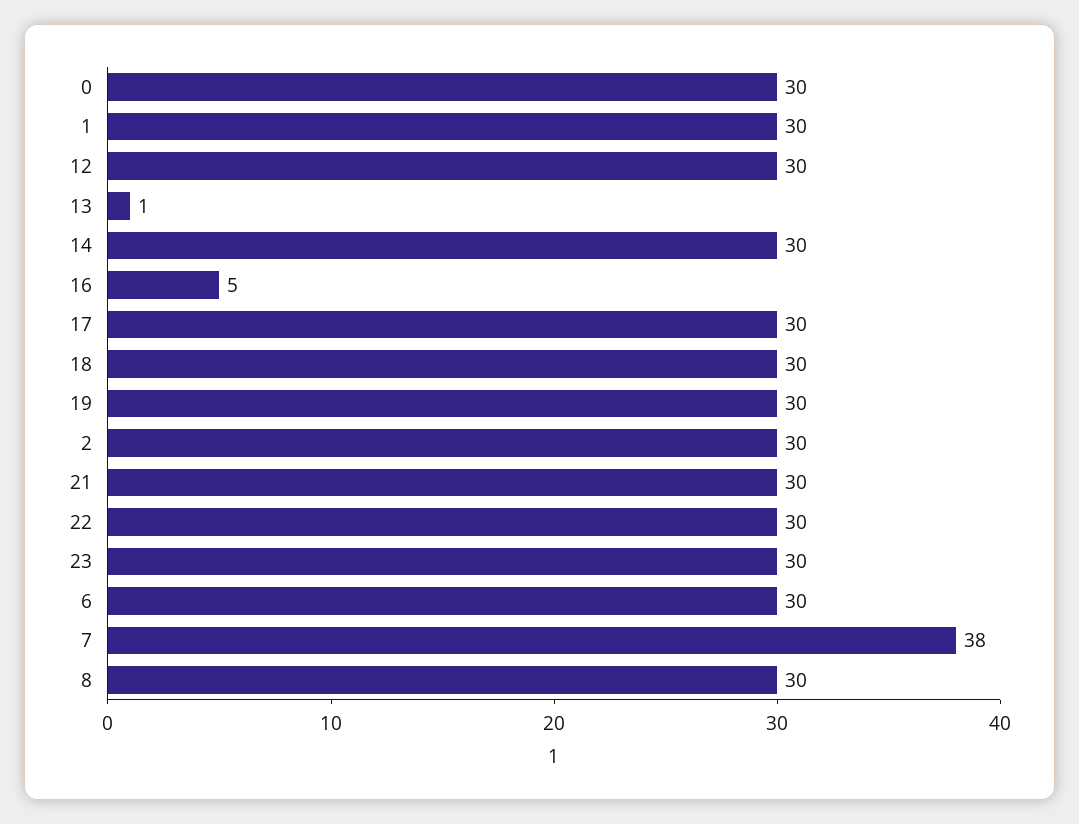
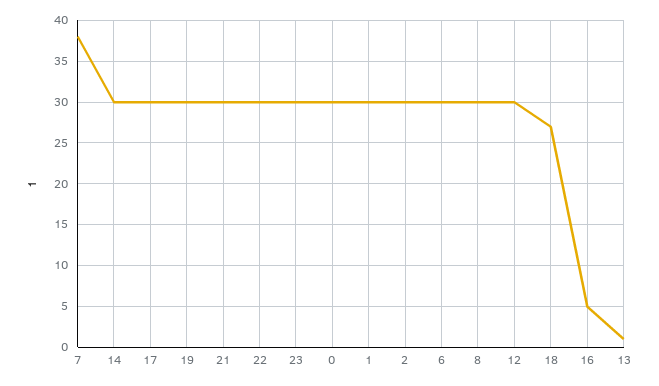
  {
    "0": 30,
    "1": 30,
    "12": 30,
    "13": 1,
    "14": 30,
    "16": 5,
    "17": 30,
-   "18": 30,
+   "18": 27,
    "19": 30,
    "2": 30,
    "21": 30,
    "22": 30,
    "23": 30,
    "6": 30,
    "7": 38,
    "8": 30
  }

